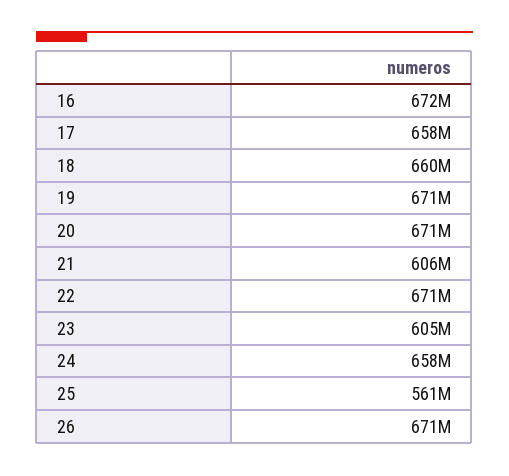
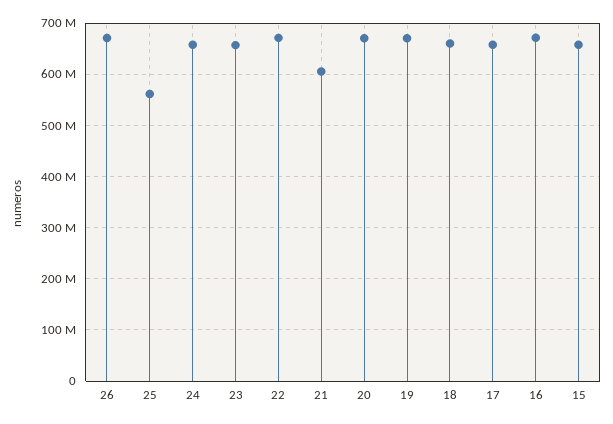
  {
    "16": 672000000,
    "17": 658000000,
    "18": 660000000,
    "19": 671000000,
    "20": 671000000,
    "21": 606000000,
    "22": 671000000,
-   "23": 605000000,
+   "23": 660000000,
    "24": 658000000,
    "25": 561000000,
-   "26": 671000000
+   "26": 671000000,
+   "15": 660000000
  }

